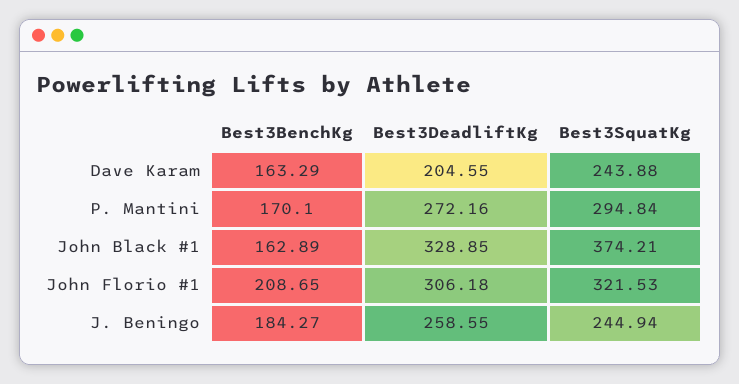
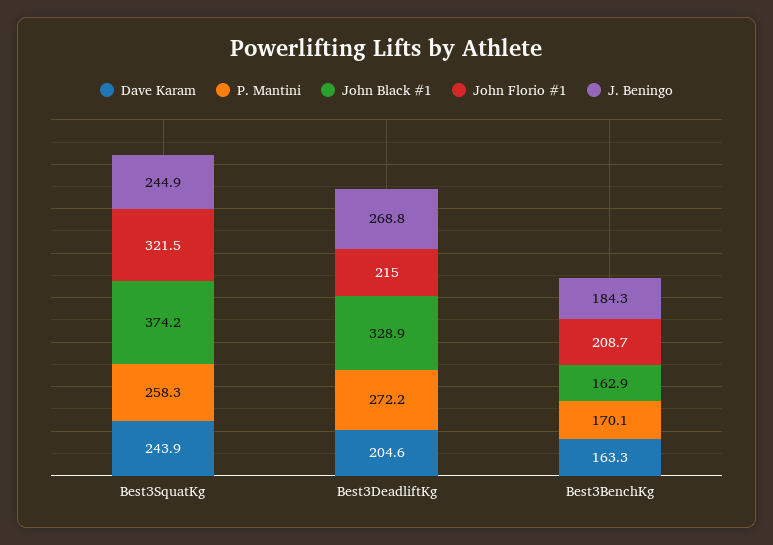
  {
    "Dave Karam": {
      "Best3BenchKg": 163.29,
      "Best3DeadliftKg": 204.55,
      "Best3SquatKg": 243.88
    },
    "P. Mantini": {
      "Best3BenchKg": 170.1,
      "Best3DeadliftKg": 272.16,
-     "Best3SquatKg": 294.84
+     "Best3SquatKg": 258.3
    },
    "John Black #1": {
      "Best3BenchKg": 162.89,
      "Best3DeadliftKg": 328.85,
      "Best3SquatKg": 374.21
    },
    "John Florio #1": {
      "Best3BenchKg": 208.65,
-     "Best3DeadliftKg": 306.18,
+     "Best3DeadliftKg": 215,
      "Best3SquatKg": 321.53
    },
    "J. Beningo": {
      "Best3BenchKg": 184.27,
-     "Best3DeadliftKg": 258.55,
+     "Best3DeadliftKg": 268.8,
      "Best3SquatKg": 244.94
    }
  }

